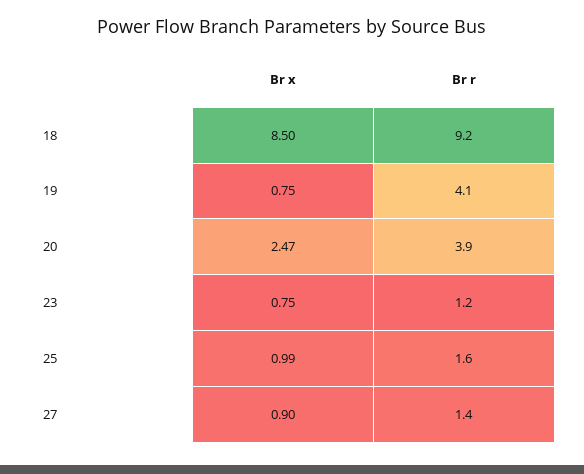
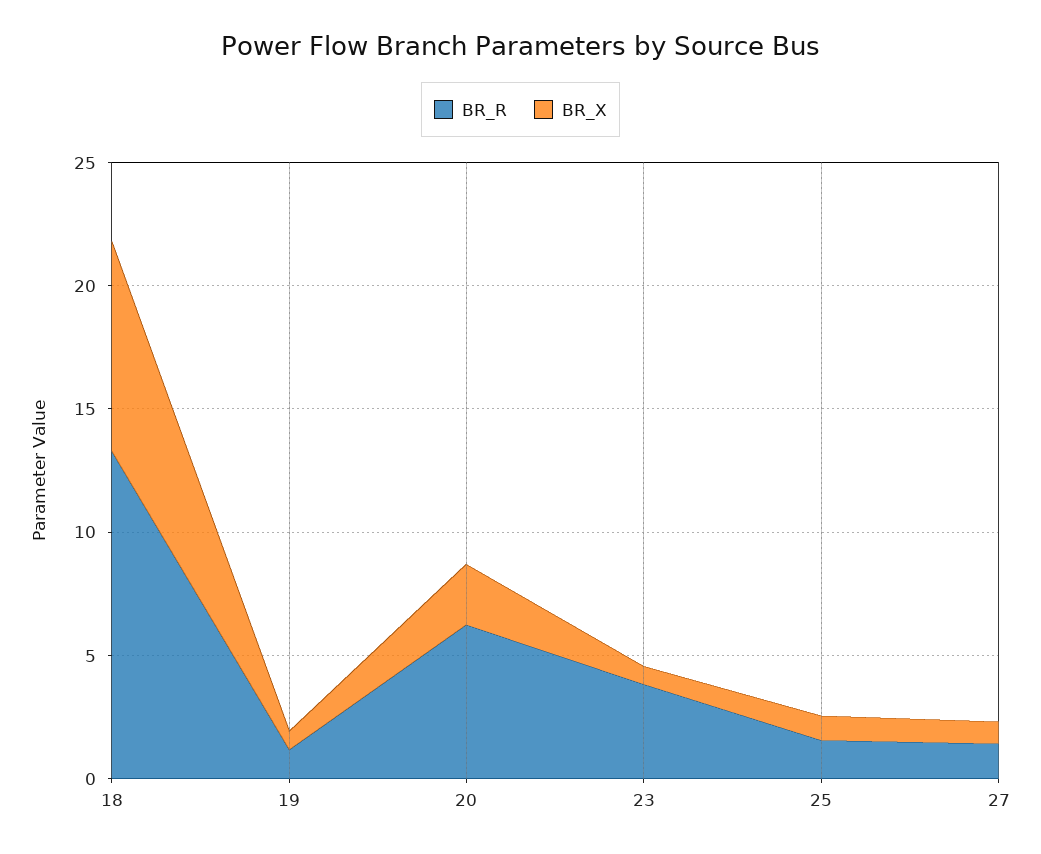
  {
    "Br x": {
      "18": 8.5,
      "19": 0.75,
      "20": 2.47,
      "23": 0.75,
      "25": 0.99,
      "27": 0.9
    },
    "Br r": {
-     "18": 9.2,
+     "18": 13,
-     "19": 4.1,
+     "19": 1,
-     "20": 3.9,
+     "20": 6,
-     "23": 1.2,
+     "23": 4,
      "25": 1.6,
      "27": 1.4
    }
  }

